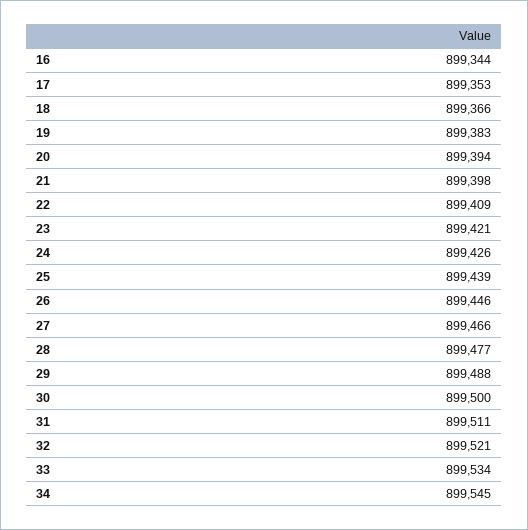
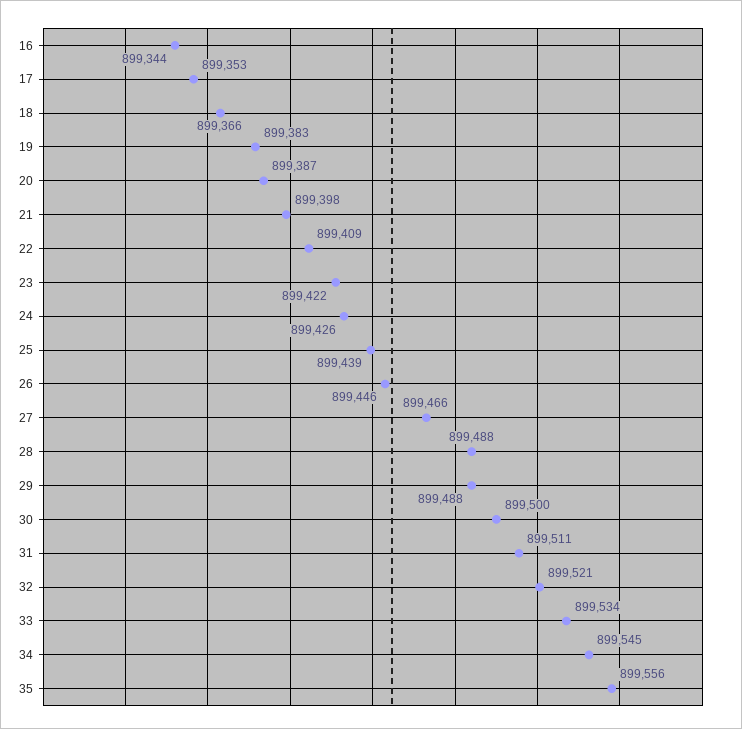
  {
    "16": 899344,
    "17": 899353,
    "18": 899366,
    "19": 899383,
-   "20": 899394,
+   "20": 899387,
    "21": 899398,
    "22": 899409,
-   "23": 899421,
+   "23": 899422,
    "24": 899426,
    "25": 899439,
    "26": 899446,
    "27": 899466,
-   "28": 899477,
+   "28": 899488,
    "29": 899488,
    "30": 899500,
    "31": 899511,
    "32": 899521,
    "33": 899534,
-   "34": 899545
+   "34": 899545,
+   "35": 899556
  }

